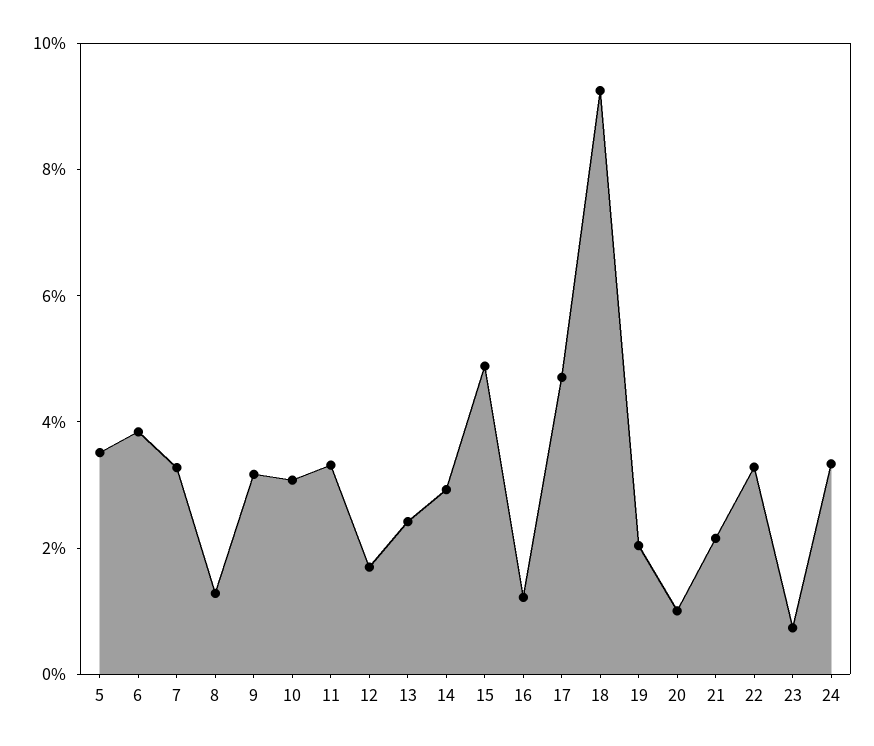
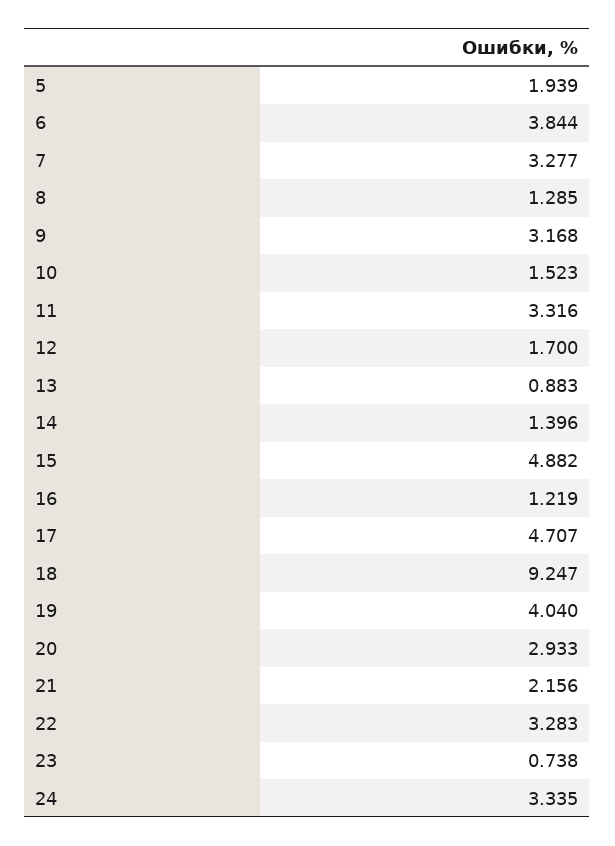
  {
-   "5": 3.5,
+   "5": 1.939,
    "6": 3.844,
    "7": 3.277,
    "8": 1.285,
    "9": 3.168,
-   "10": 3,
+   "10": 1.523,
    "11": 3.316,
    "12": 1.7,
-   "13": 2.5,
+   "13": 0.883,
-   "14": 3,
+   "14": 1.396,
    "15": 4.882,
    "16": 1.219,
    "17": 4.707,
    "18": 9.247,
-   "19": 2,
+   "19": 4.04,
-   "20": 1,
+   "20": 2.933,
    "21": 2.156,
    "22": 3.283,
    "23": 0.738,
    "24": 3.335
  }

